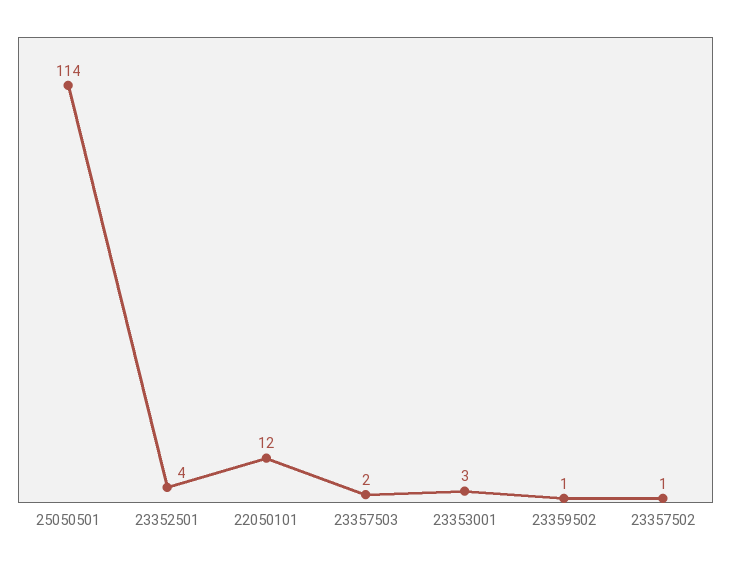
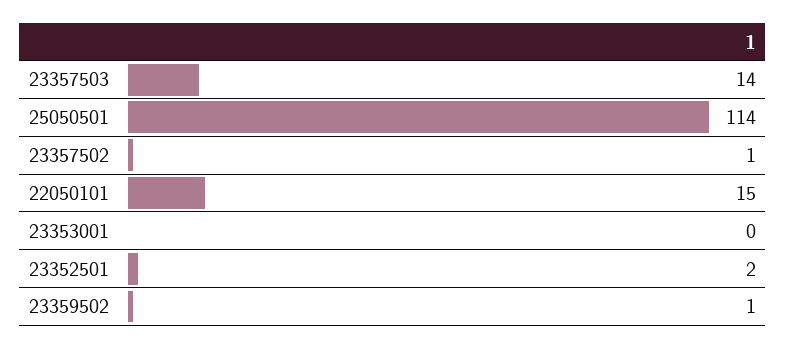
  {
    "25050501": 114,
-   "23352501": 4,
+   "23352501": 2,
-   "22050101": 12,
+   "22050101": 15,
-   "23357503": 2,
+   "23357503": 14,
-   "23353001": 3,
+   "23353001": 0,
    "23359502": 1,
    "23357502": 1
  }

